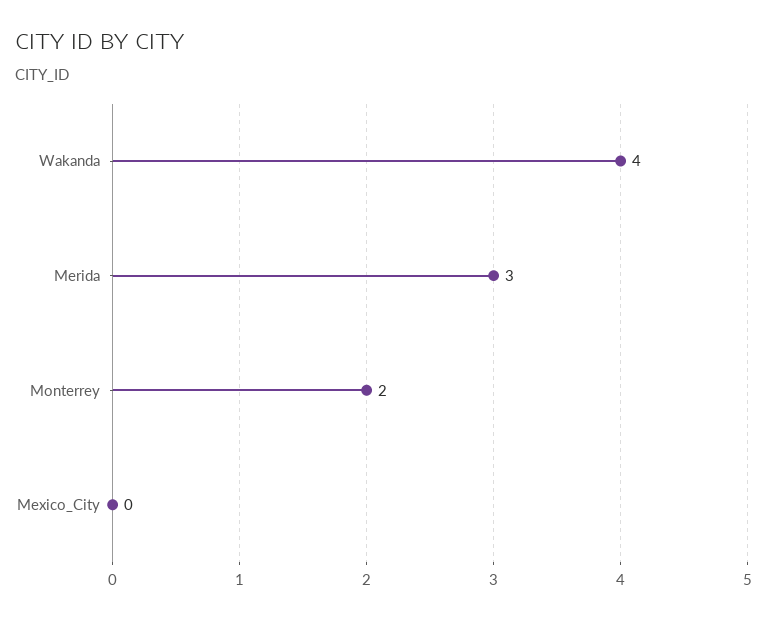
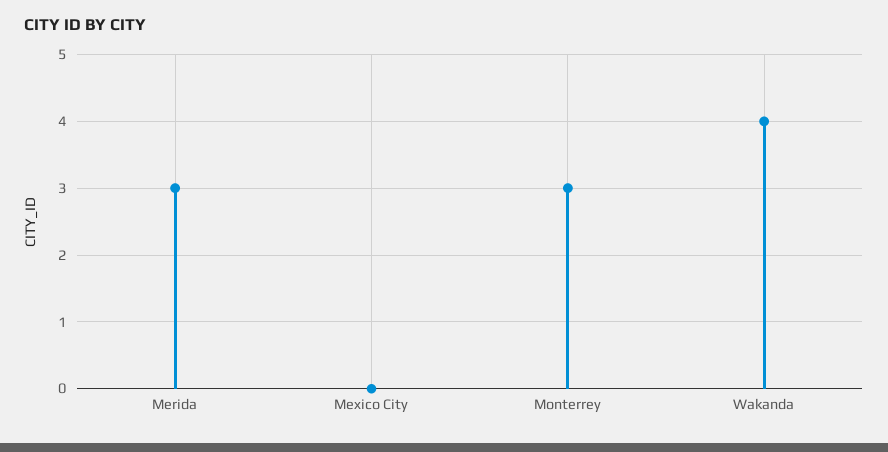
  {
    "Wakanda": 4,
    "Merida": 3,
-   "Monterrey": 2,
+   "Monterrey": 3,
    "Mexico_City": 0
  }

